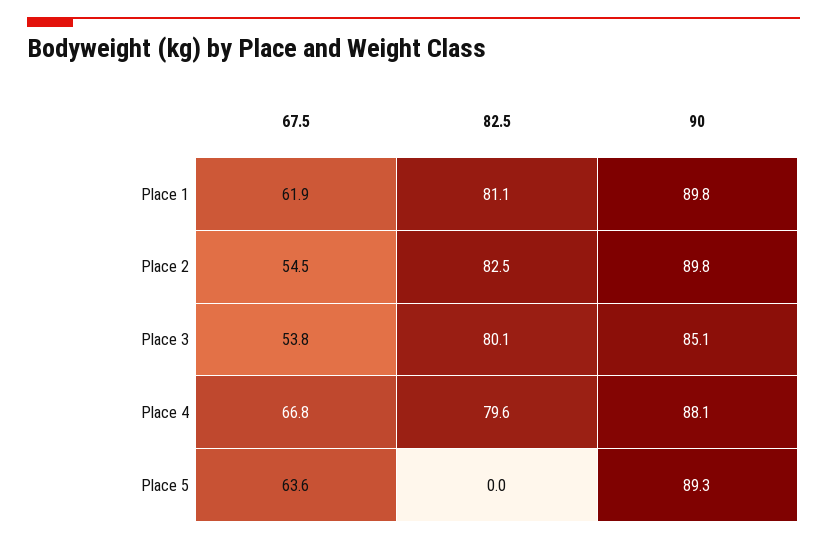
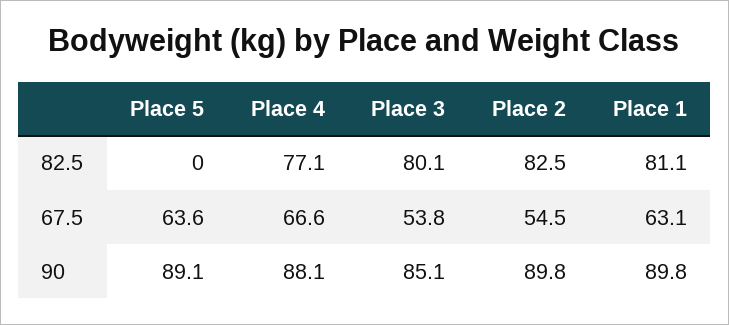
  {
    "67.5": {
-     "Place 1": 61.9,
+     "Place 1": 63.1,
      "Place 2": 54.5,
      "Place 3": 53.8,
-     "Place 4": 66.8,
+     "Place 4": 66.6,
      "Place 5": 63.6
    },
    "82.5": {
      "Place 1": 81.1,
      "Place 2": 82.5,
      "Place 3": 80.1,
-     "Place 4": 79.6,
+     "Place 4": 77.1,
      "Place 5": 0
    },
    "90": {
      "Place 1": 89.8,
      "Place 2": 89.8,
      "Place 3": 85.1,
      "Place 4": 88.1,
-     "Place 5": 89.3
+     "Place 5": 89.1
    }
  }

